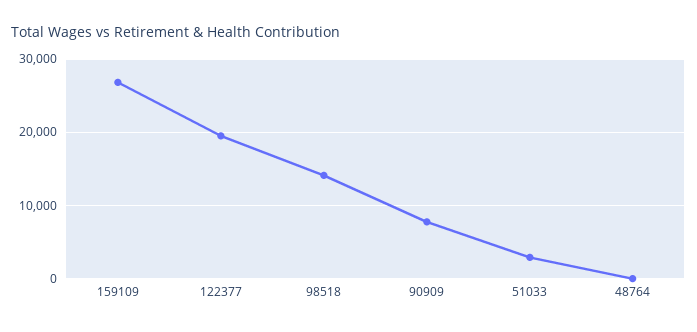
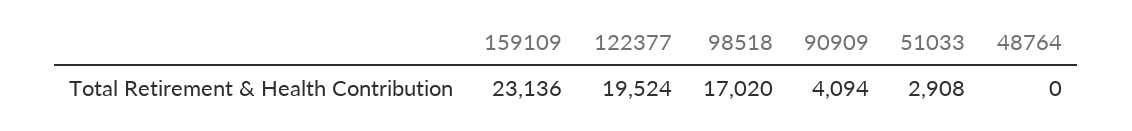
  {
-   "159109": 27000,
+   "159109": 23136,
    "122377": 19524,
-   "98518": 14000,
+   "98518": 17020,
-   "90909": 8000,
+   "90909": 4094,
    "51033": 2908,
    "48764": 0
  }

